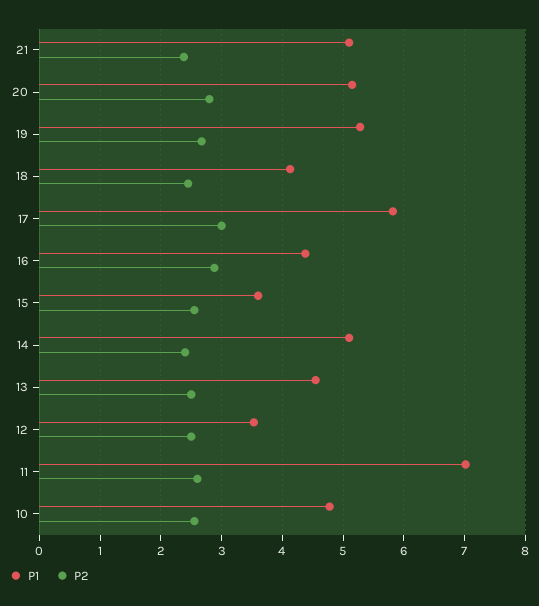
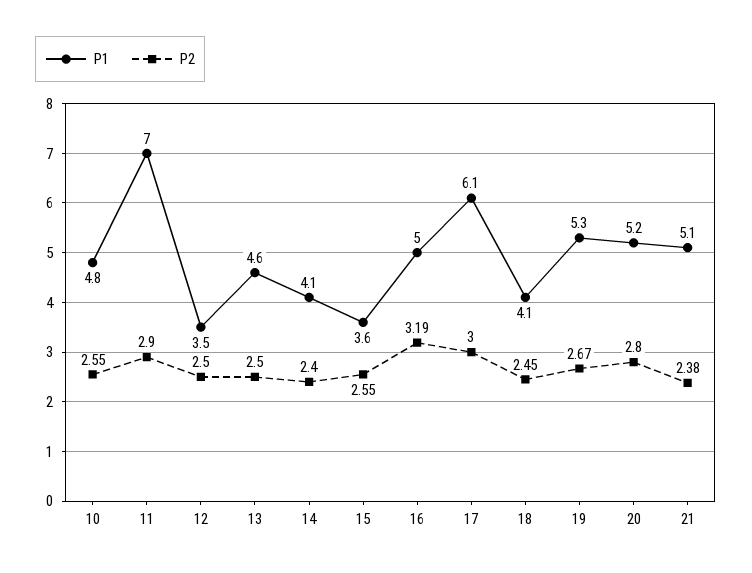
  {
    "P1": {
      "21": 5.1,
      "20": 5.2,
      "19": 5.3,
      "18": 4.1,
-     "17": 5.8,
+     "17": 6.1,
-     "16": 4.4,
+     "16": 5,
      "15": 3.6,
-     "14": 5.1,
+     "14": 4.1,
      "13": 4.6,
      "12": 3.5,
      "11": 7,
      "10": 4.8
    },
    "P2": {
      "21": 2.38,
      "20": 2.8,
      "19": 2.67,
      "18": 2.45,
      "17": 3,
-     "16": 2.9,
+     "16": 3.19,
      "15": 2.55,
      "14": 2.4,
      "13": 2.5,
      "12": 2.5,
-     "11": 2.6,
+     "11": 2.9,
      "10": 2.55
    }
  }

